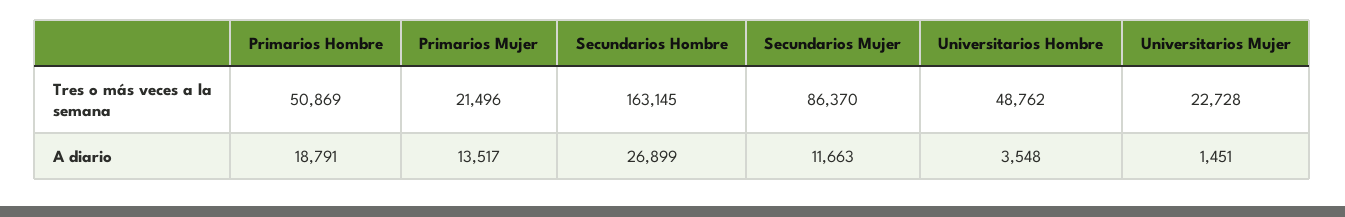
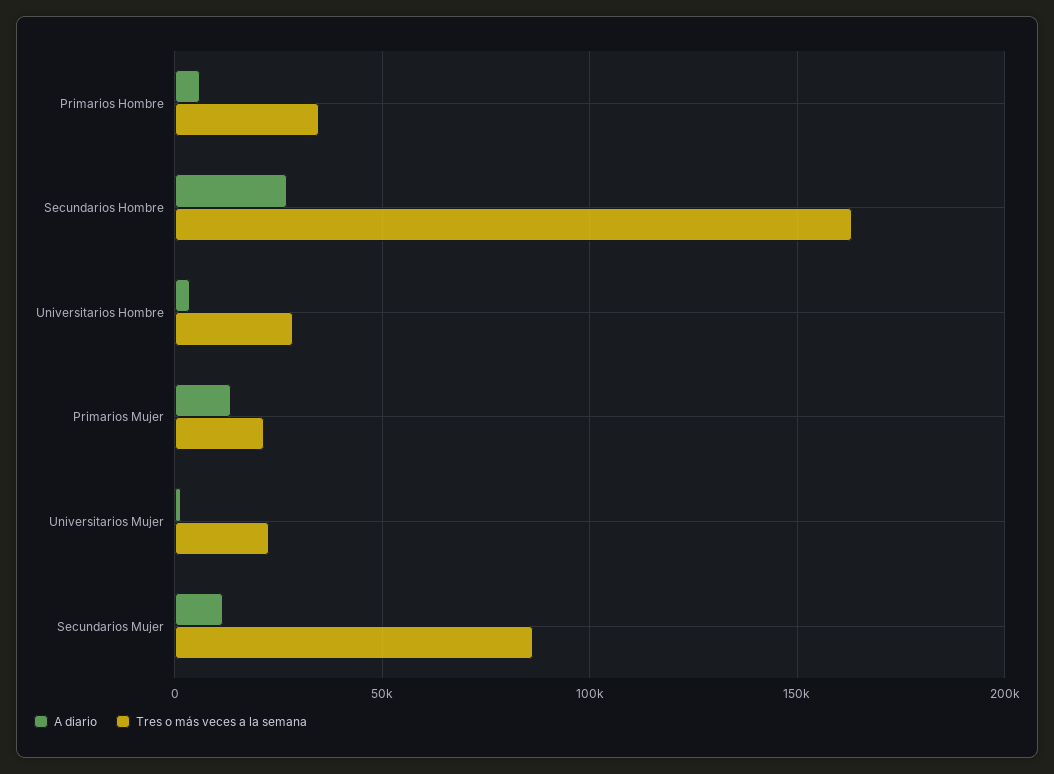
  {
    "Tres o más veces a la semana": {
-     "Primarios Hombre": 50869,
+     "Primarios Hombre": 35000,
      "Primarios Mujer": 21496,
      "Secundarios Hombre": 163145,
      "Secundarios Mujer": 86370,
-     "Universitarios Hombre": 48762,
+     "Universitarios Hombre": 30000,
      "Universitarios Mujer": 22728
    },
    "A diario": {
-     "Primarios Hombre": 18791,
+     "Primarios Hombre": 5000,
      "Primarios Mujer": 13517,
      "Secundarios Hombre": 26899,
      "Secundarios Mujer": 11663,
      "Universitarios Hombre": 3548,
      "Universitarios Mujer": 1451
    }
  }

